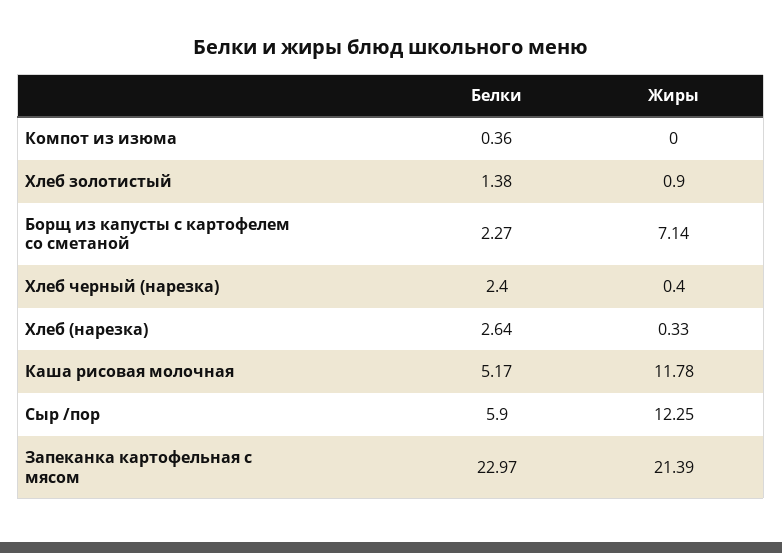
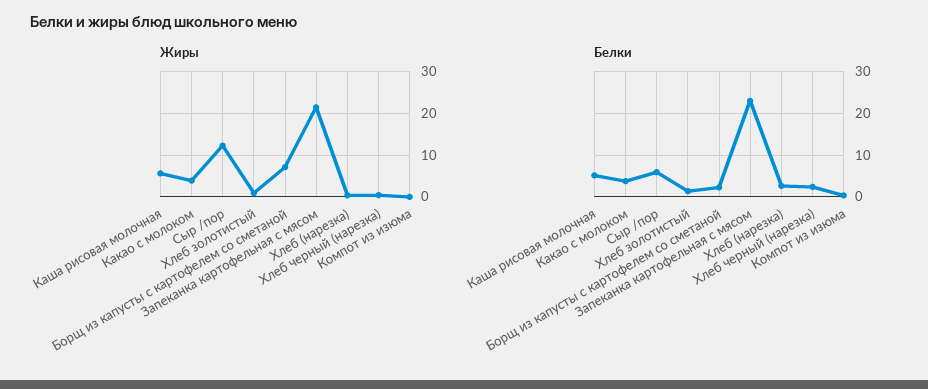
  {
    "Белки": {
      "Компот из изюма": 0.36,
      "Хлеб золотистый": 1.38,
      "Борщ из капусты с картофелем со сметаной": 2.27,
      "Хлеб черный (нарезка)": 2.4,
      "Хлеб (нарезка)": 2.64,
      "Каша рисовая молочная": 5.17,
      "Сыр /пор": 5.9,
-     "Запеканка картофельная с мясом": 22.97
+     "Запеканка картофельная с мясом": 22.97,
+     "Какао с молоком": 4
    },
    "Жиры": {
      "Компот из изюма": 0,
      "Хлеб золотистый": 0.9,
      "Борщ из капусты с картофелем со сметаной": 7.14,
      "Хлеб черный (нарезка)": 0.4,
      "Хлеб (нарезка)": 0.33,
-     "Каша рисовая молочная": 11.78,
+     "Каша рисовая молочная": 6,
      "Сыр /пор": 12.25,
-     "Запеканка картофельная с мясом": 21.39
+     "Запеканка картофельная с мясом": 21.39,
+     "Какао с молоком": 4
    }
  }

